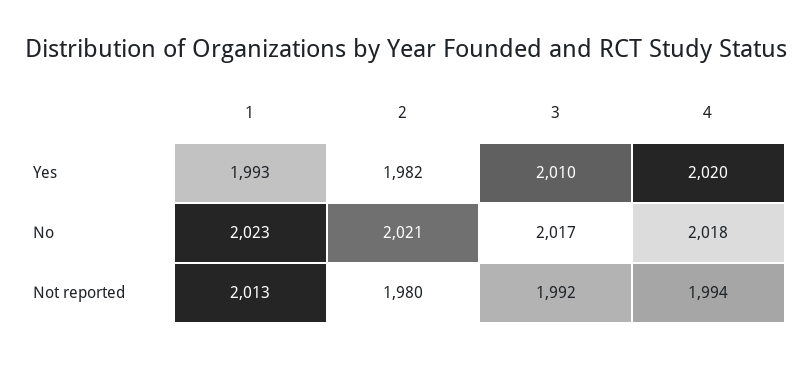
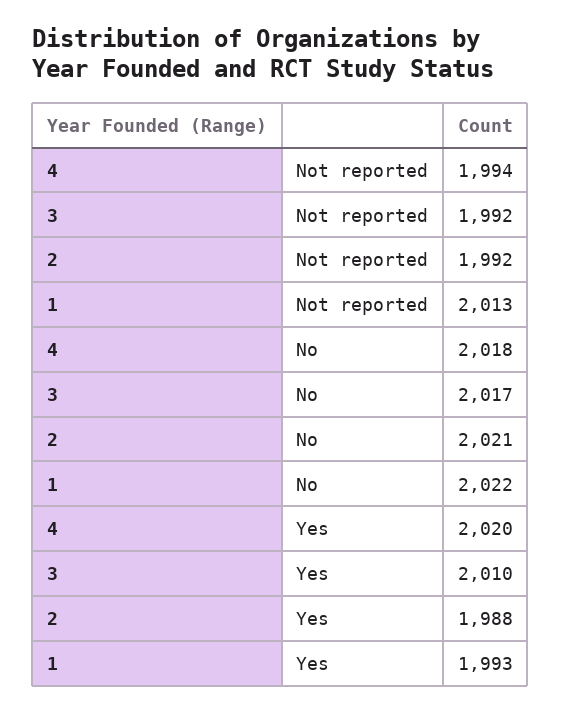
  {
    "1": {
      "Yes": 1993,
-     "No": 2023,
+     "No": 2022,
      "Not reported": 2013
    },
    "2": {
-     "Yes": 1982,
+     "Yes": 1988,
      "No": 2021,
-     "Not reported": 1980
+     "Not reported": 1992
    },
    "3": {
      "Yes": 2010,
      "No": 2017,
      "Not reported": 1992
    },
    "4": {
      "Yes": 2020,
      "No": 2018,
      "Not reported": 1994
    }
  }

